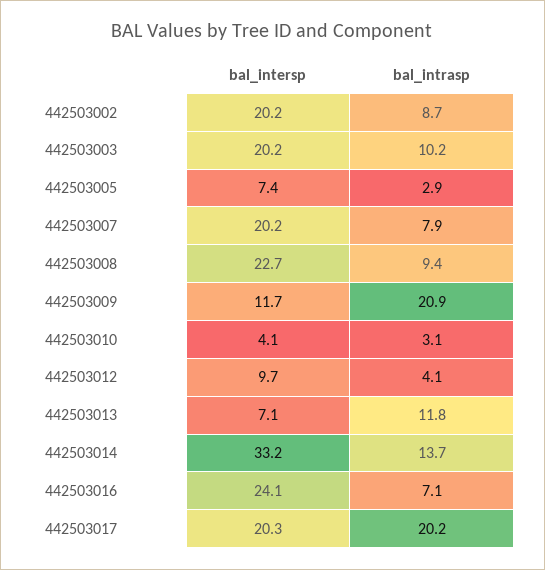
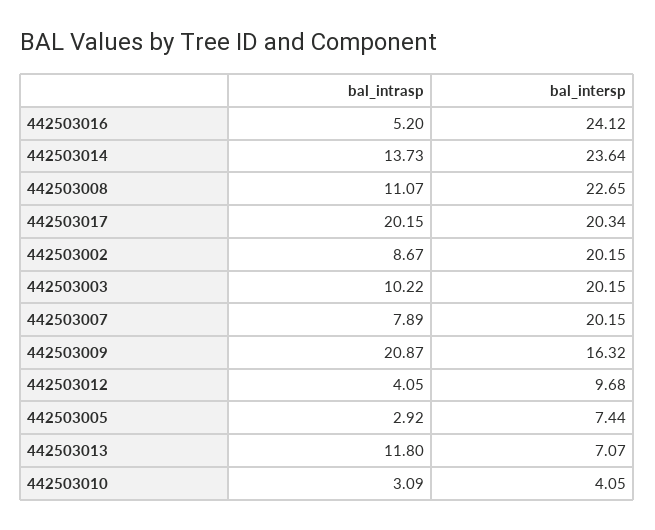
  {
    "bal_intersp": {
      "442503002": 20.15,
      "442503003": 20.15,
      "442503005": 7.44,
      "442503007": 20.15,
      "442503008": 22.65,
-     "442503009": 11.7,
+     "442503009": 16.32,
      "442503010": 4.05,
      "442503012": 9.68,
      "442503013": 7.07,
-     "442503014": 33.2,
+     "442503014": 23.64,
      "442503016": 24.12,
      "442503017": 20.34
    },
    "bal_intrasp": {
      "442503002": 8.67,
      "442503003": 10.22,
      "442503005": 2.92,
      "442503007": 7.89,
-     "442503008": 9.4,
+     "442503008": 11.07,
      "442503009": 20.87,
      "442503010": 3.09,
      "442503012": 4.05,
      "442503013": 11.8,
      "442503014": 13.73,
-     "442503016": 7.1,
+     "442503016": 5.2,
      "442503017": 20.15
    }
  }

